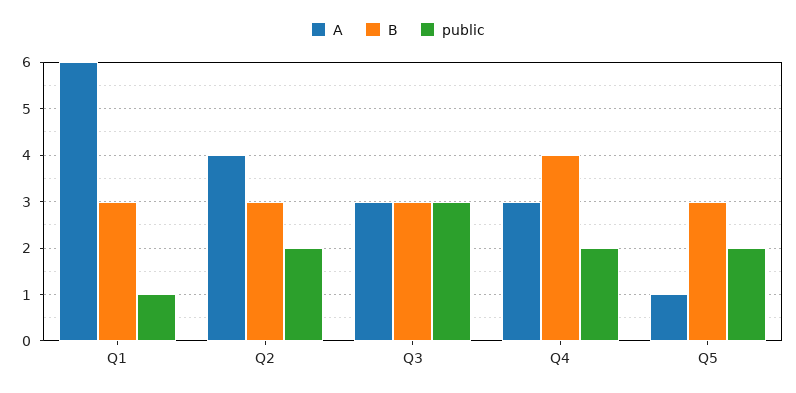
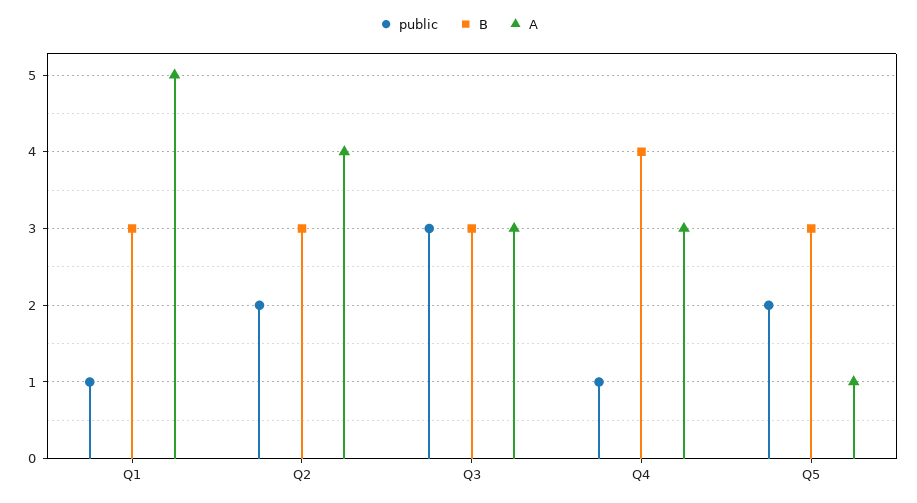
  {
    "A": {
-     "Q1": 6,
+     "Q1": 5,
      "Q2": 4,
      "Q3": 3,
      "Q4": 3,
      "Q5": 1
    },
    "B": {
      "Q1": 3,
      "Q2": 3,
      "Q3": 3,
      "Q4": 4,
      "Q5": 3
    },
    "public": {
      "Q1": 1,
      "Q2": 2,
      "Q3": 3,
-     "Q4": 2,
+     "Q4": 1,
      "Q5": 2
    }
  }

